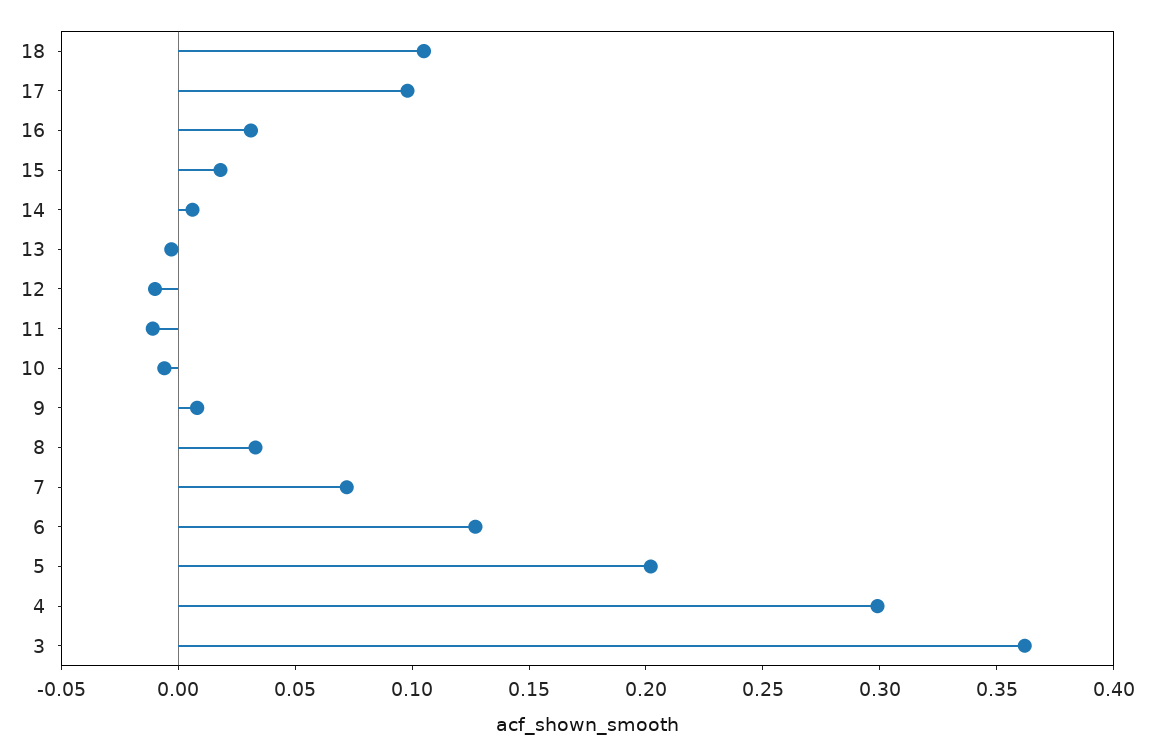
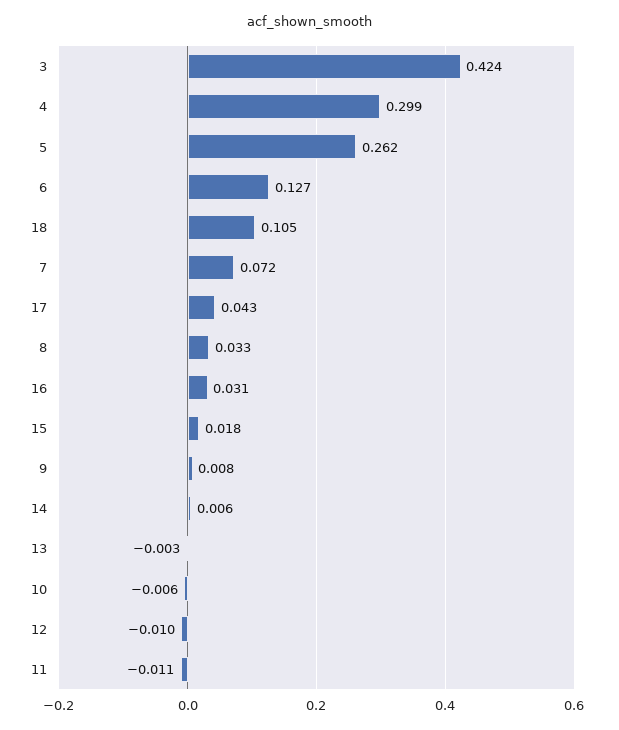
  {
    "18": 0.105,
-   "17": 0.1,
+   "17": 0.043,
    "16": 0.031,
    "15": 0.018,
    "14": 0.006,
    "13": -0.003,
    "12": -0.01,
    "11": -0.011,
    "10": -0.006,
    "9": 0.008,
    "8": 0.033,
    "7": 0.072,
    "6": 0.127,
-   "5": 0.2,
+   "5": 0.262,
    "4": 0.299,
-   "3": 0.36
+   "3": 0.424
  }

